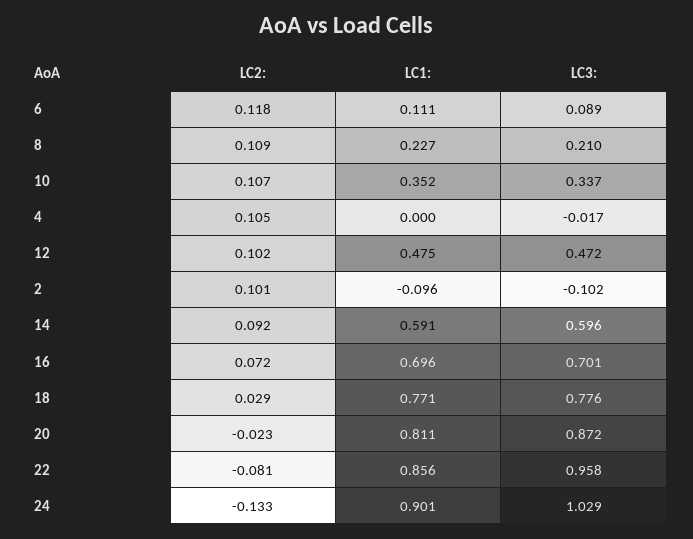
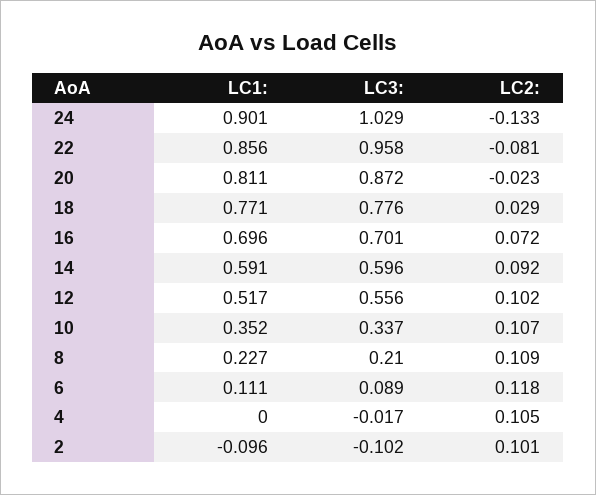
  {
    "LC2:": {
      "6": 0.118,
      "8": 0.109,
      "10": 0.107,
      "4": 0.105,
      "12": 0.102,
      "2": 0.101,
      "14": 0.092,
      "16": 0.072,
      "18": 0.029,
      "20": -0.023,
      "22": -0.081,
      "24": -0.133
    },
    "LC1:": {
      "6": 0.111,
      "8": 0.227,
      "10": 0.352,
      "4": 0,
-     "12": 0.475,
+     "12": 0.517,
      "2": -0.096,
      "14": 0.591,
      "16": 0.696,
      "18": 0.771,
      "20": 0.811,
      "22": 0.856,
      "24": 0.901
    },
    "LC3:": {
      "6": 0.089,
      "8": 0.21,
      "10": 0.337,
      "4": -0.017,
-     "12": 0.472,
+     "12": 0.556,
      "2": -0.102,
      "14": 0.596,
      "16": 0.701,
      "18": 0.776,
      "20": 0.872,
      "22": 0.958,
      "24": 1.029
    }
  }

